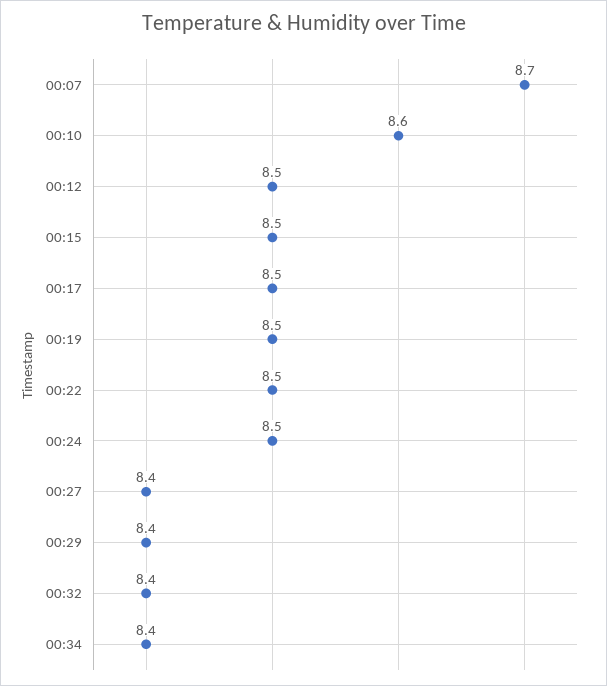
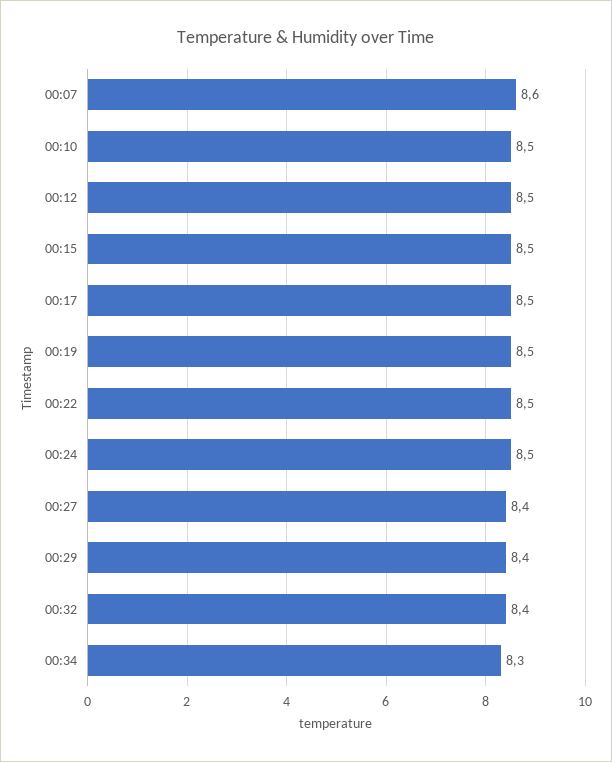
  {
-   "00:07": 8.7,
+   "00:07": 8.6,
-   "00:10": 8.6,
+   "00:10": 8.5,
    "00:12": 8.5,
    "00:15": 8.5,
    "00:17": 8.5,
    "00:19": 8.5,
    "00:22": 8.5,
    "00:24": 8.5,
    "00:27": 8.4,
    "00:29": 8.4,
    "00:32": 8.4,
-   "00:34": 8.4
+   "00:34": 8.3
  }

